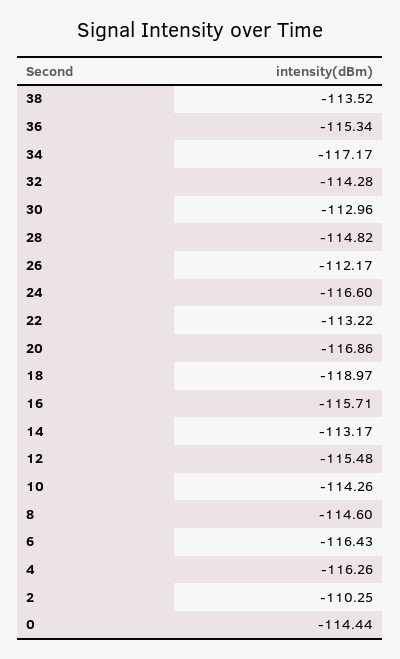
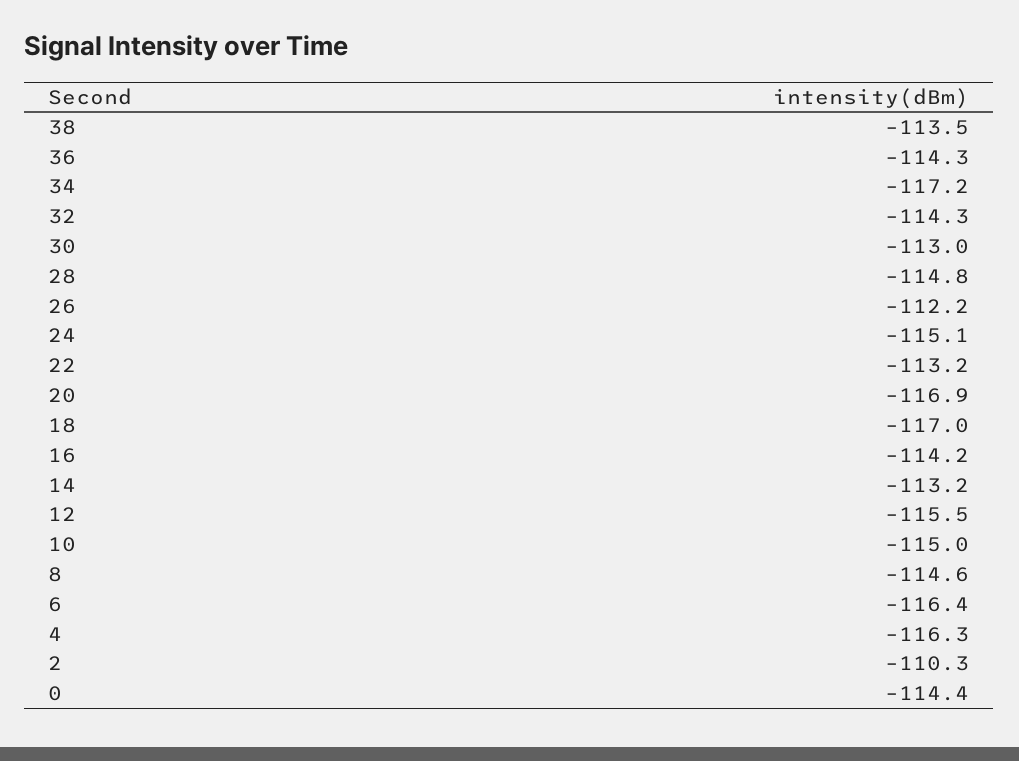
  {
    "38": -113.52,
-   "36": -115.34,
+   "36": -114.3,
    "34": -117.17,
    "32": -114.28,
    "30": -112.96,
    "28": -114.82,
    "26": -112.17,
-   "24": -116.6,
+   "24": -115.1,
    "22": -113.22,
    "20": -116.86,
-   "18": -118.97,
+   "18": -117,
-   "16": -115.71,
+   "16": -114.2,
    "14": -113.17,
    "12": -115.48,
-   "10": -114.26,
+   "10": -115,
    "8": -114.6,
    "6": -116.43,
    "4": -116.26,
    "2": -110.25,
    "0": -114.44
  }

